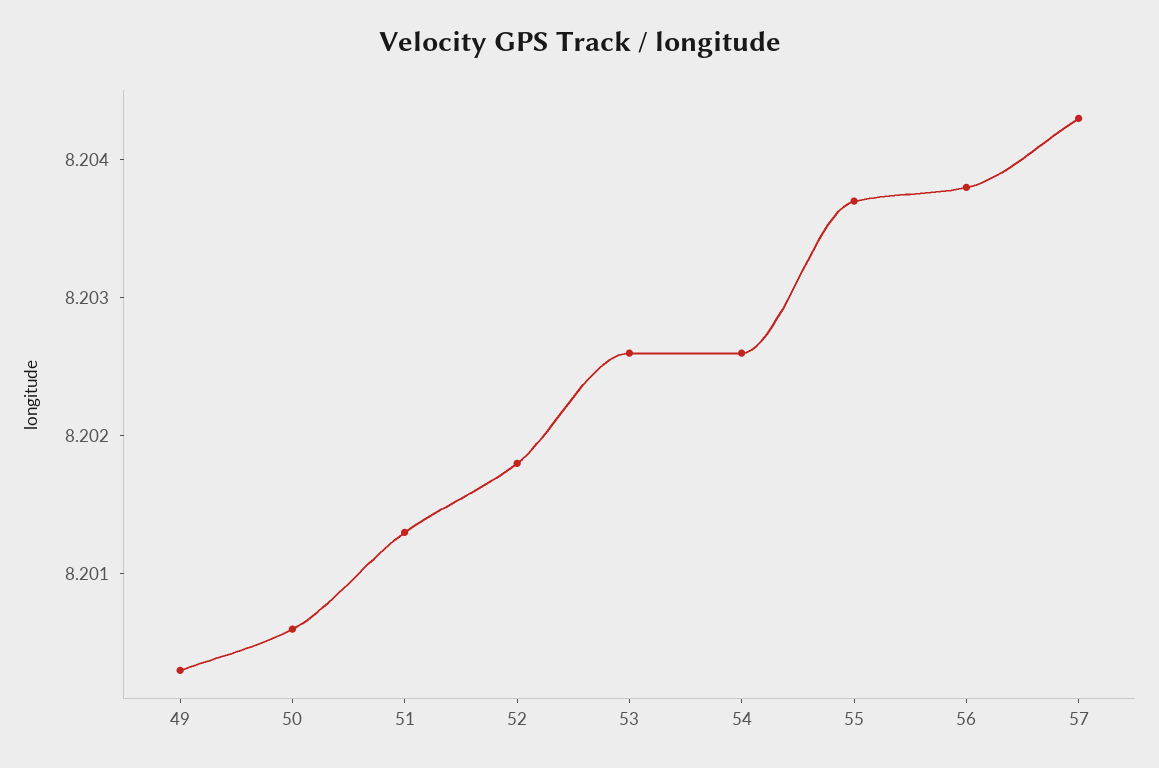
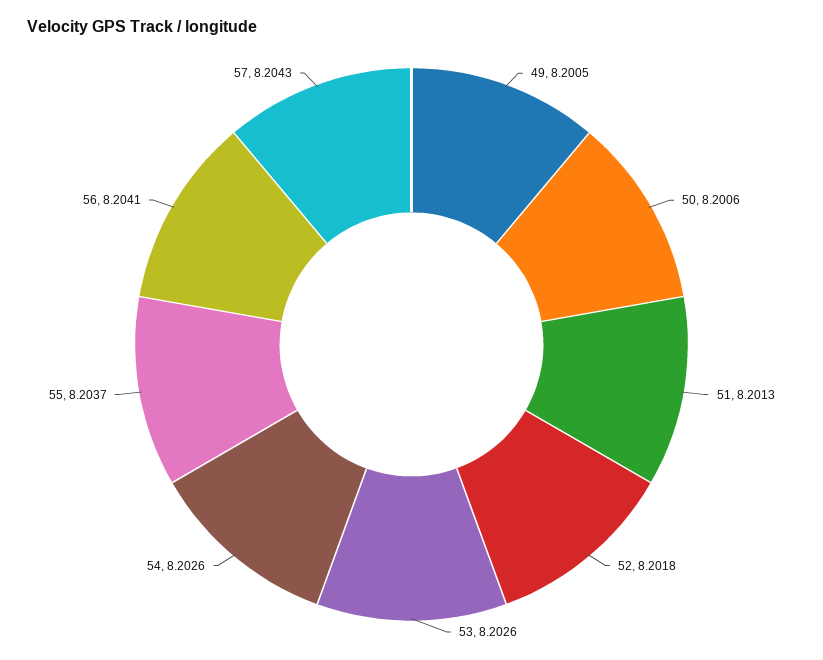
  {
-   "49": 8.2003,
+   "49": 8.2005,
    "50": 8.2006,
    "51": 8.2013,
    "52": 8.2018,
    "53": 8.2026,
    "54": 8.2026,
    "55": 8.2037,
-   "56": 8.2038,
+   "56": 8.2041,
    "57": 8.2043
  }

